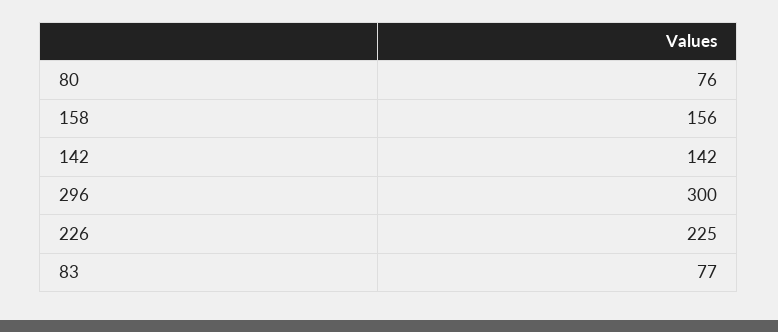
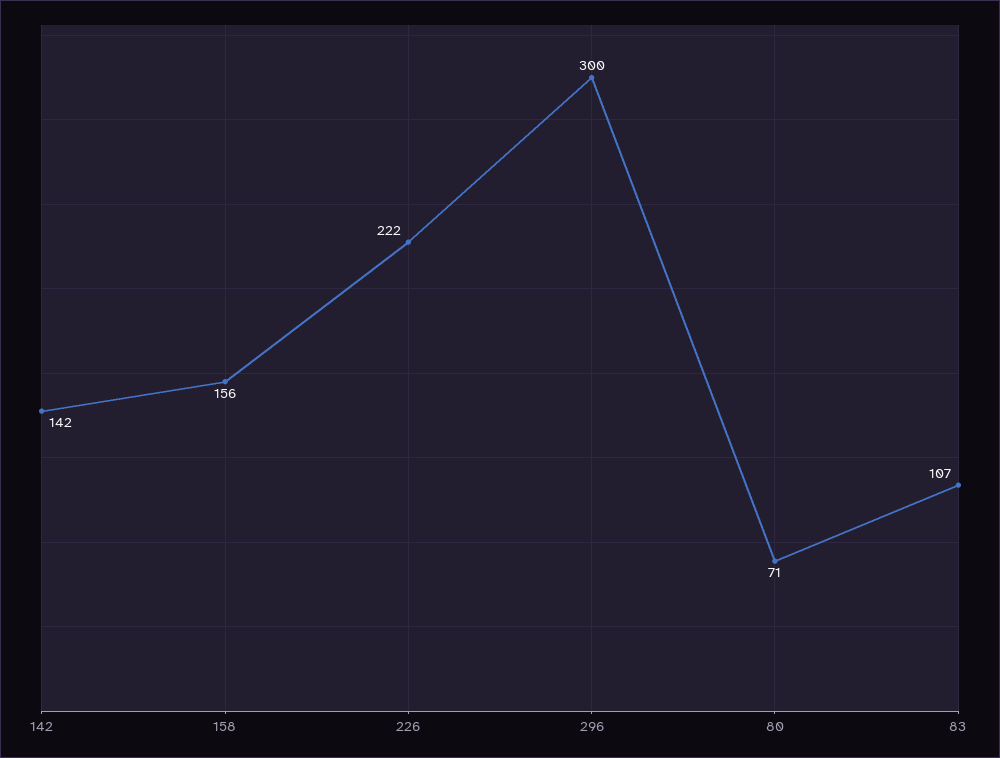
  {
-   "80": 76,
+   "80": 71,
    "158": 156,
    "142": 142,
    "296": 300,
-   "226": 225,
+   "226": 222,
-   "83": 77
+   "83": 107
  }

